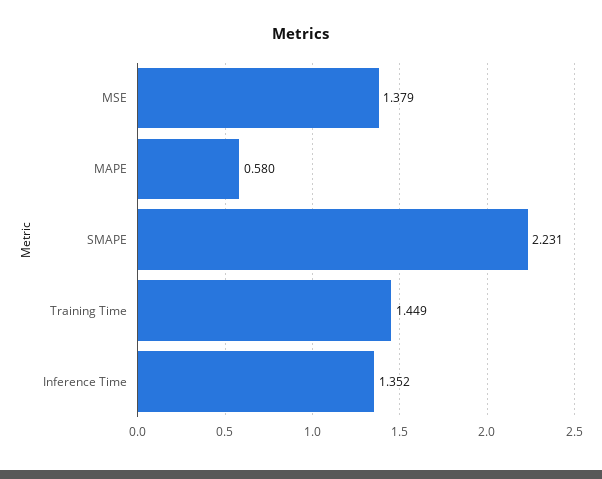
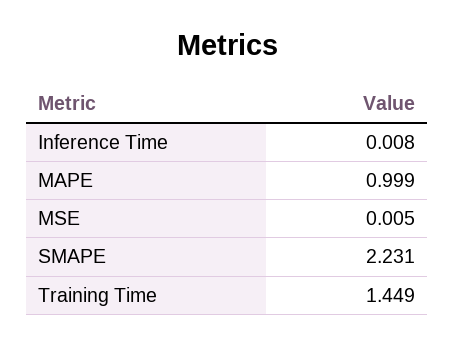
  {
-   "MSE": 1.379,
+   "MSE": 0.005,
-   "MAPE": 0.58,
+   "MAPE": 0.999,
    "SMAPE": 2.231,
    "Training Time": 1.449,
-   "Inference Time": 1.352
+   "Inference Time": 0.008
  }

